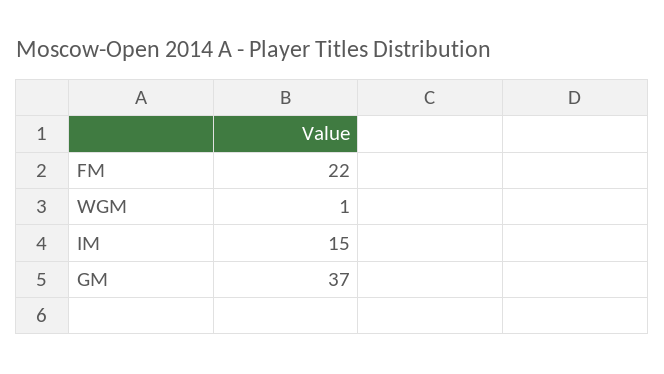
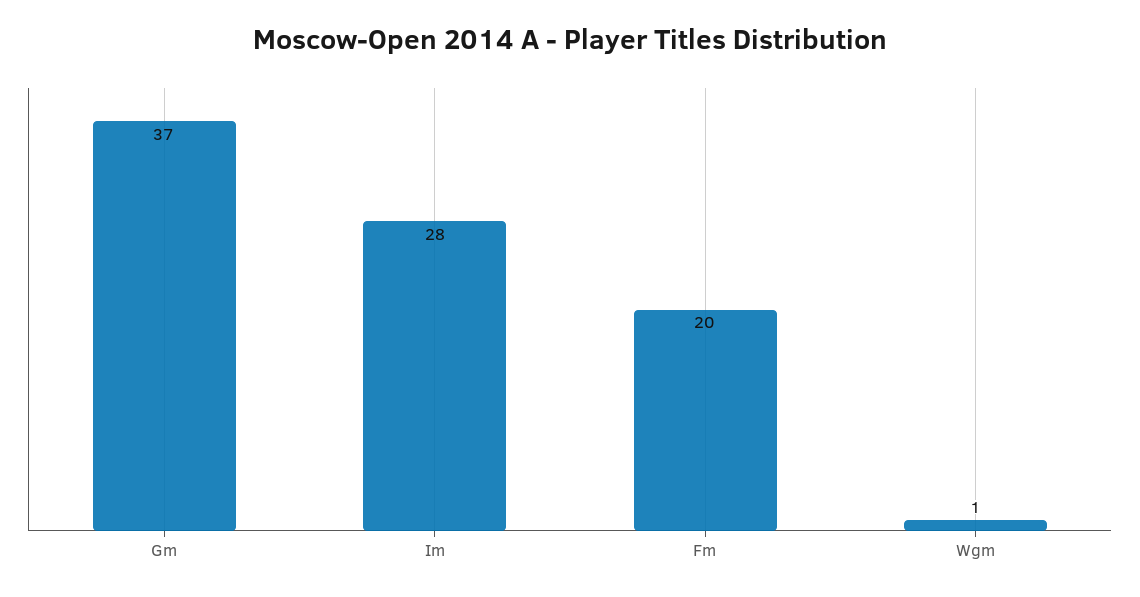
  {
-   "FM": 22,
+   "FM": 20,
    "WGM": 1,
-   "IM": 15,
+   "IM": 28,
    "GM": 37
  }

